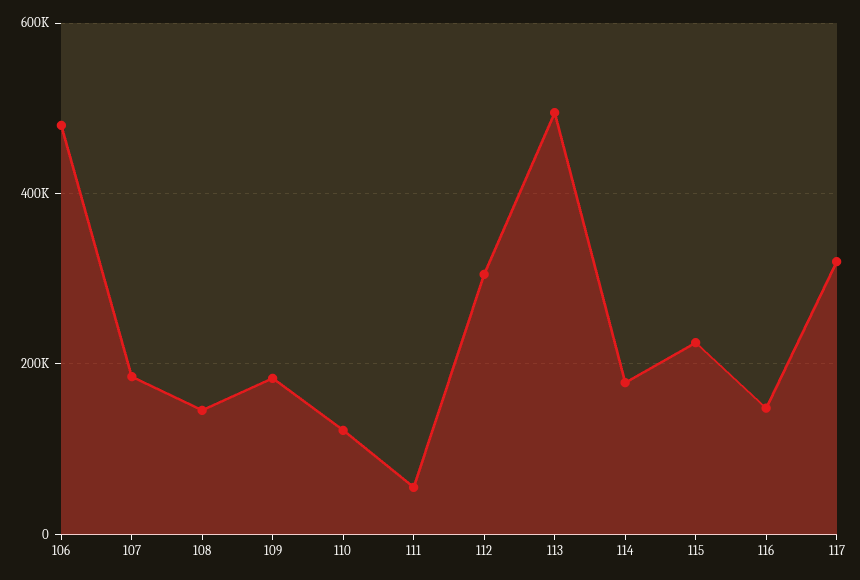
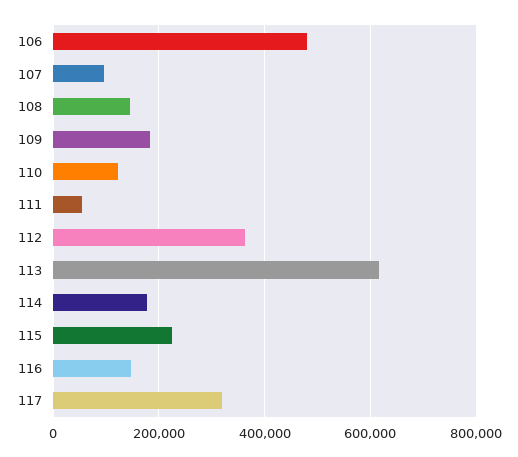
  {
    "106": 480000,
-   "107": 180000,
+   "107": 100000,
    "108": 140000,
    "109": 180000,
    "110": 120000,
    "111": 60000,
-   "112": 300000,
+   "112": 360000,
-   "113": 500000,
+   "113": 620000,
    "114": 180000,
    "115": 220000,
    "116": 140000,
    "117": 320000
  }

